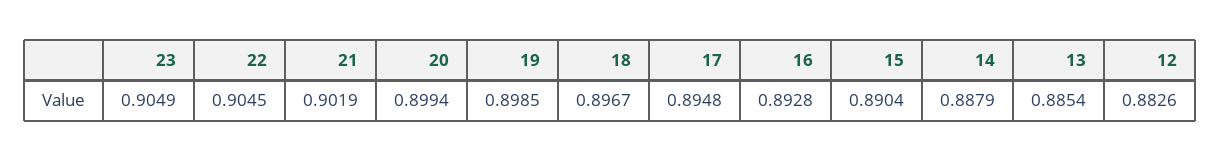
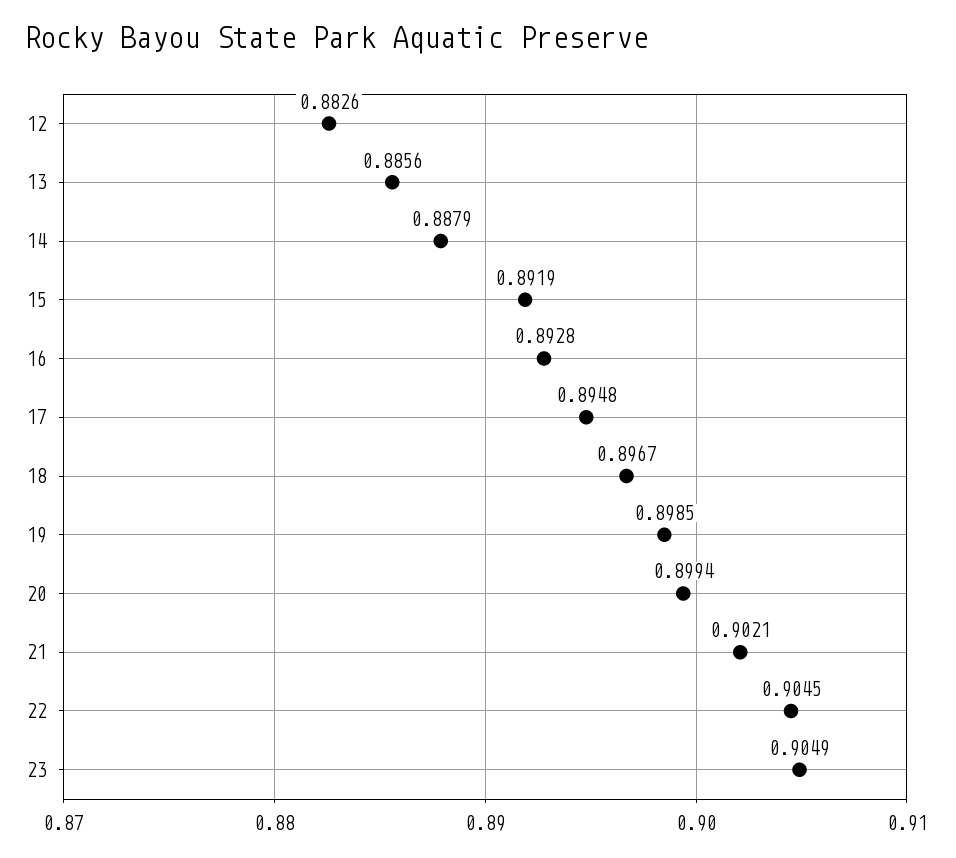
  {
    "23": 0.9049,
    "22": 0.9045,
-   "21": 0.9019,
+   "21": 0.9021,
    "20": 0.8994,
    "19": 0.8985,
    "18": 0.8967,
    "17": 0.8948,
    "16": 0.8928,
-   "15": 0.8904,
+   "15": 0.8919,
    "14": 0.8879,
-   "13": 0.8854,
+   "13": 0.8856,
    "12": 0.8826
  }

